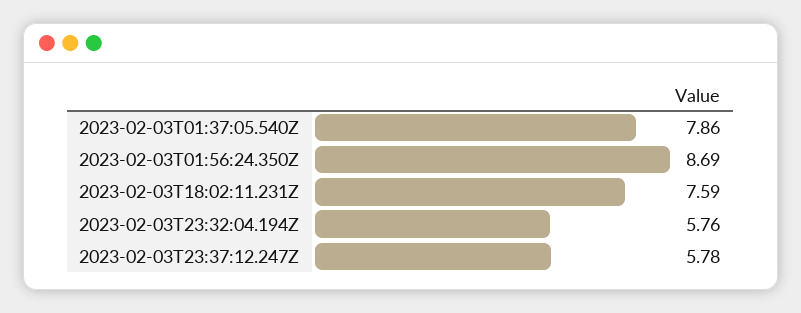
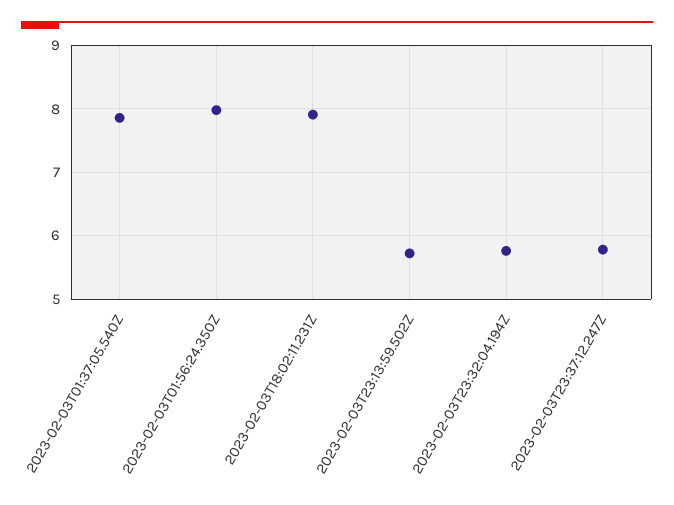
  {
    "2023-02-03T01:37:05.540Z": 7.86,
-   "2023-02-03T01:56:24.350Z": 8.69,
+   "2023-02-03T01:56:24.350Z": 8,
-   "2023-02-03T18:02:11.231Z": 7.59,
+   "2023-02-03T18:02:11.231Z": 7.9,
    "2023-02-03T23:32:04.194Z": 5.76,
-   "2023-02-03T23:37:12.247Z": 5.78
+   "2023-02-03T23:37:12.247Z": 5.78,
+   "2023-02-03T23:13:59.502Z": 5.7
  }

